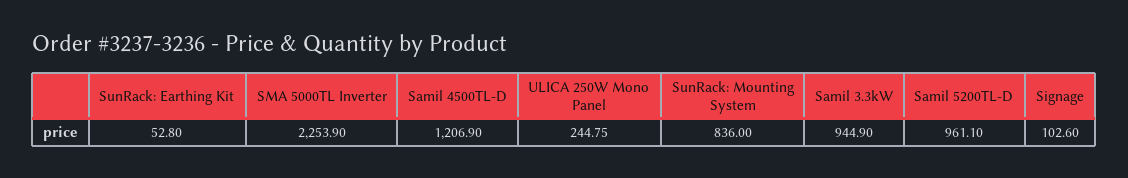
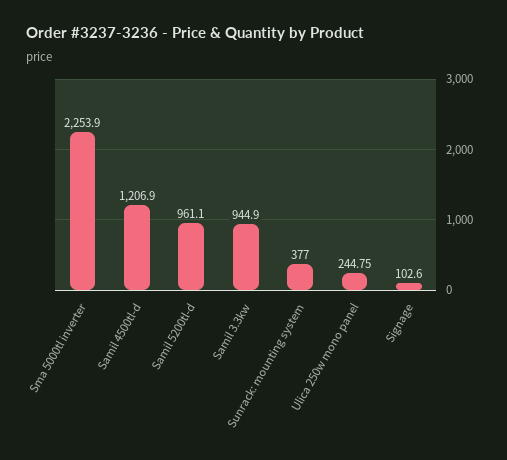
  {
-   "SunRack: Earthing Kit": 52.8,
    "SMA 5000TL Inverter": 2253.9,
    "Samil 4500TL-D": 1206.9,
    "ULICA 250W Mono Panel": 244.75,
-   "SunRack: Mounting System": 836,
+   "SunRack: Mounting System": 377,
    "Samil 3.3kW": 944.9,
    "Samil 5200TL-D": 961.1,
    "Signage": 102.6
  }

